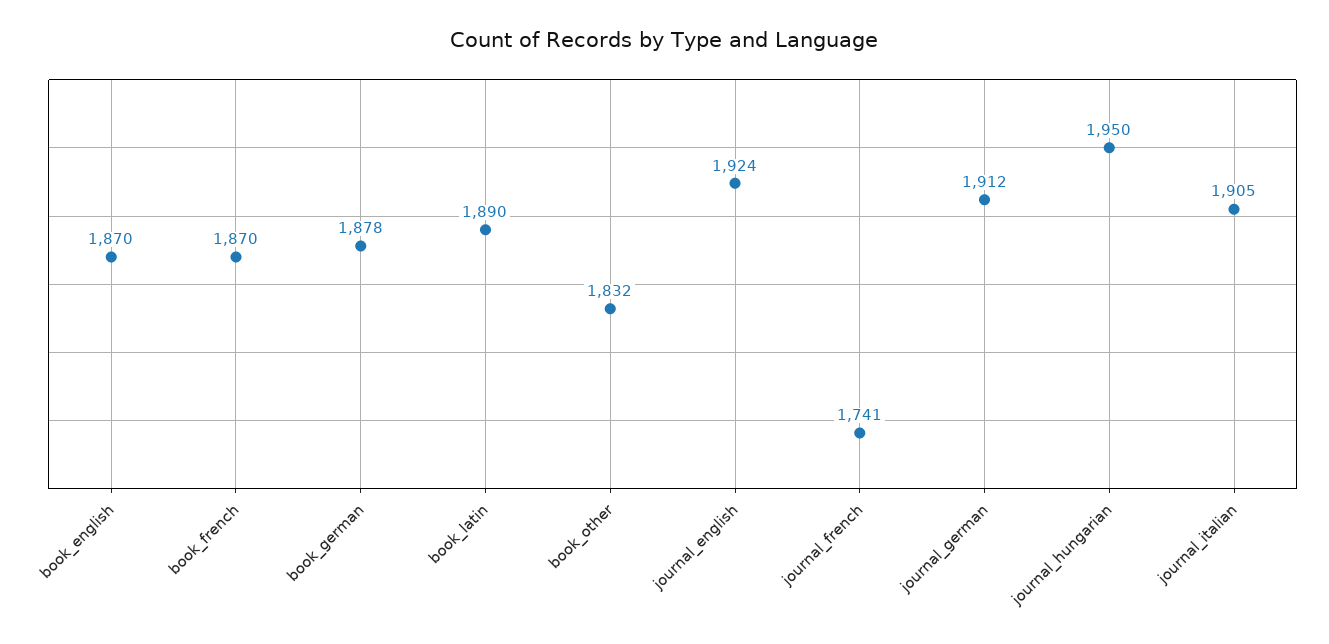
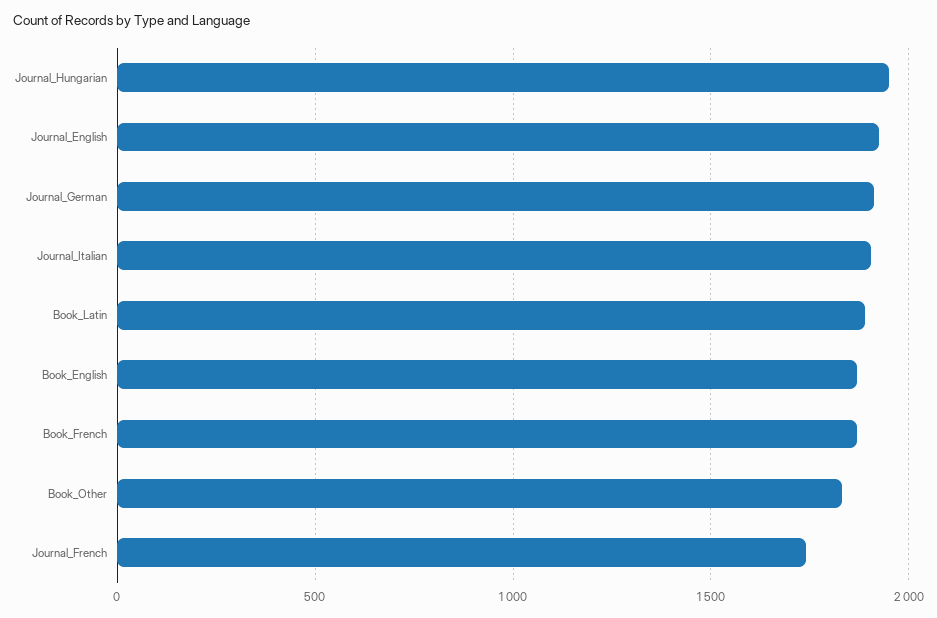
  {
    "book_english": 1870,
    "book_french": 1870,
-   "book_german": 1878,
    "book_latin": 1890,
    "book_other": 1832,
    "journal_english": 1924,
    "journal_french": 1741,
    "journal_german": 1912,
    "journal_hungarian": 1950,
    "journal_italian": 1905
  }

